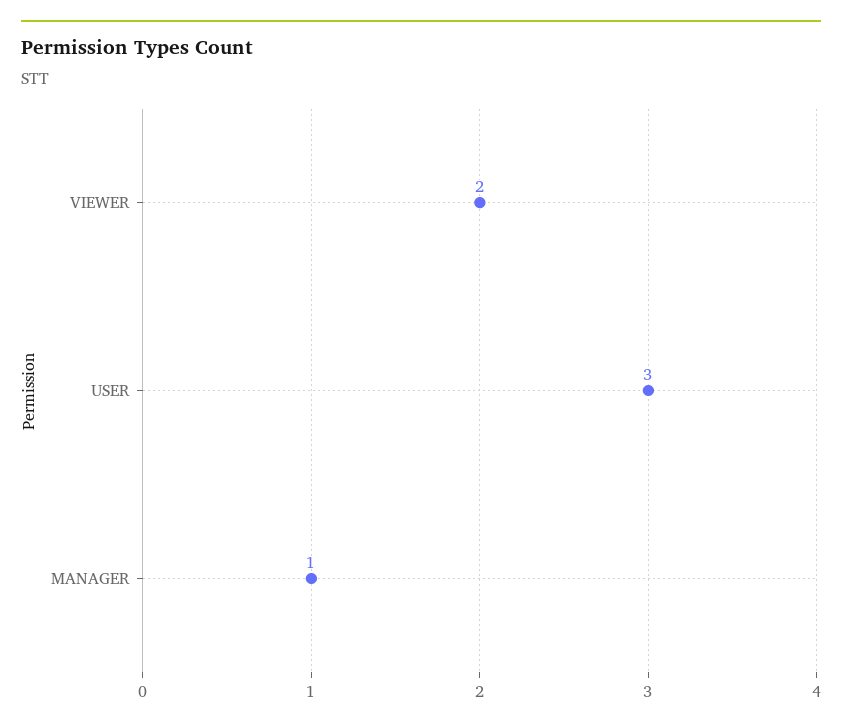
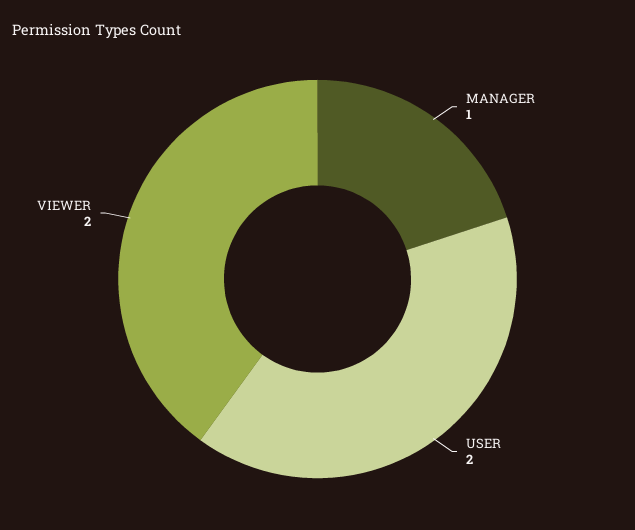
  {
    "VIEWER": 2,
-   "USER": 3,
+   "USER": 2,
    "MANAGER": 1
  }

